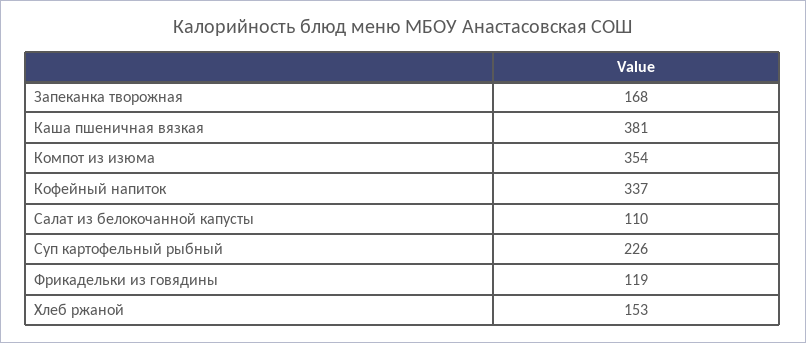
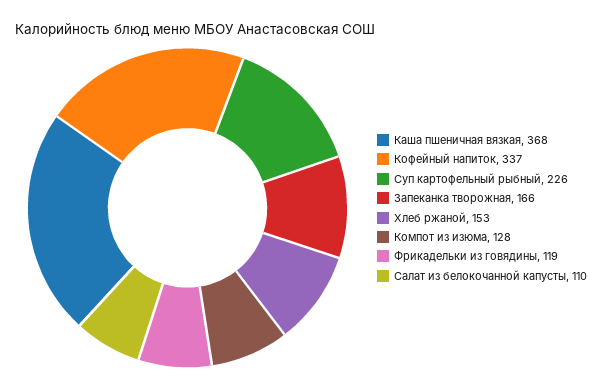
  {
-   "Запеканка творожная": 168,
+   "Запеканка творожная": 166,
-   "Каша пшеничная вязкая": 381,
+   "Каша пшеничная вязкая": 368,
-   "Компот из изюма": 354,
+   "Компот из изюма": 128,
    "Кофейный напиток": 337,
    "Салат из белокочанной капусты": 110,
    "Суп картофельный рыбный": 226,
    "Фрикадельки из говядины": 119,
    "Хлеб ржаной": 153
  }

